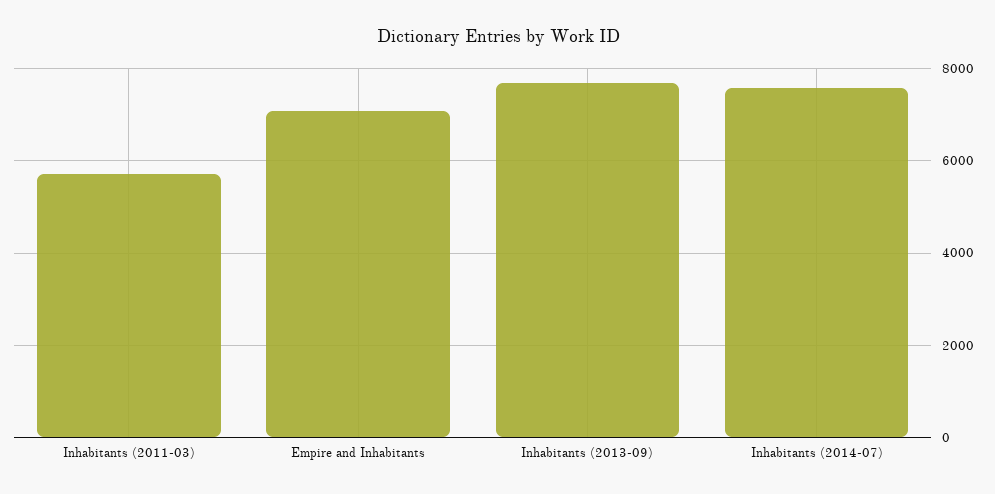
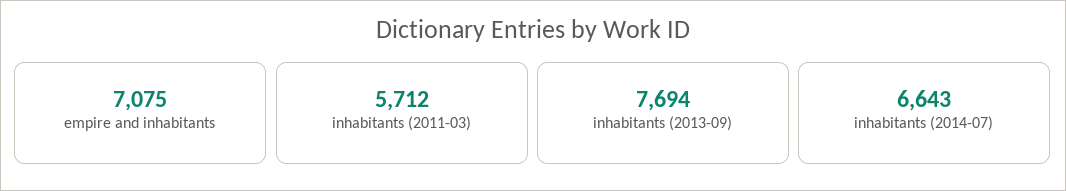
  {
    "Inhabitants (2011-03)": 5712,
    "Empire and Inhabitants": 7075,
    "Inhabitants (2013-09)": 7694,
-   "Inhabitants (2014-07)": 7600
+   "Inhabitants (2014-07)": 6643
  }

